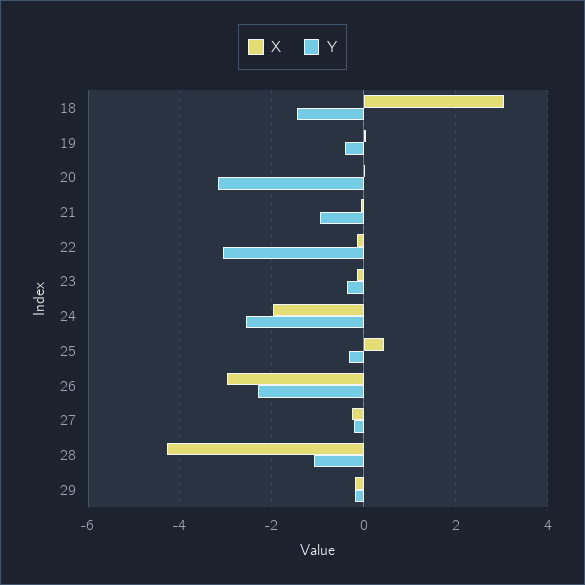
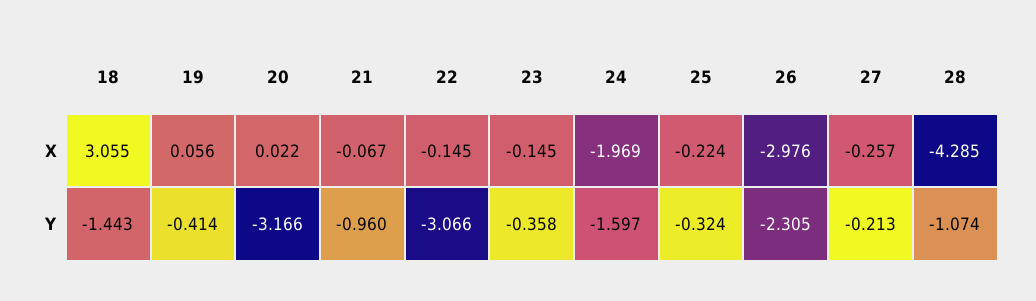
  {
    "X": {
      "18": 3.055,
      "19": 0.056,
      "20": 0.022,
      "21": -0.067,
      "22": -0.145,
      "23": -0.145,
      "24": -1.969,
-     "25": 0.4,
+     "25": -0.224,
      "26": -2.976,
      "27": -0.257,
-     "28": -4.285,
+     "28": -4.285
-     "29": -0.2
    },
    "Y": {
      "18": -1.443,
      "19": -0.414,
      "20": -3.166,
      "21": -0.96,
      "22": -3.066,
      "23": -0.358,
-     "24": -2.6,
+     "24": -1.597,
      "25": -0.324,
      "26": -2.305,
      "27": -0.213,
-     "28": -1.074,
+     "28": -1.074
-     "29": -0.2
    }
  }

